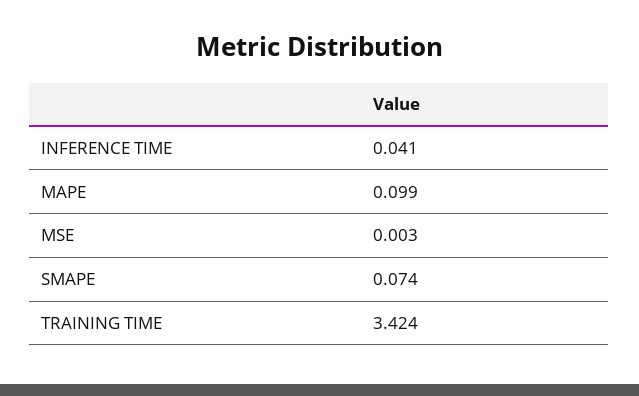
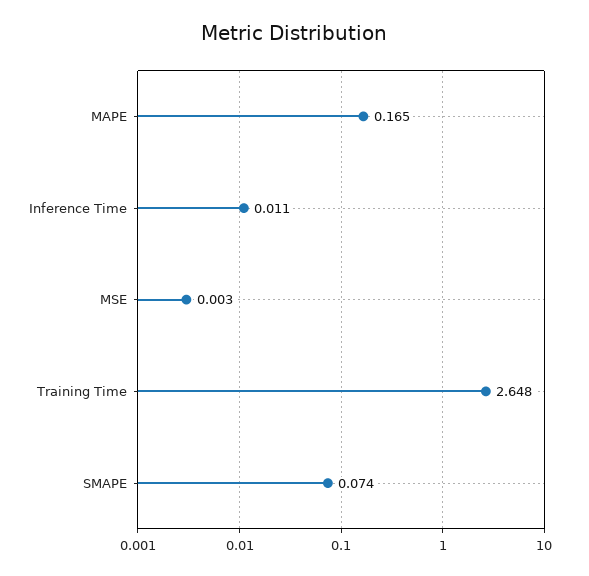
  {
-   "INFERENCE TIME": 0.041,
+   "INFERENCE TIME": 0.011,
-   "MAPE": 0.099,
+   "MAPE": 0.165,
    "MSE": 0.003,
    "SMAPE": 0.074,
-   "TRAINING TIME": 3.424
+   "TRAINING TIME": 2.648
  }

